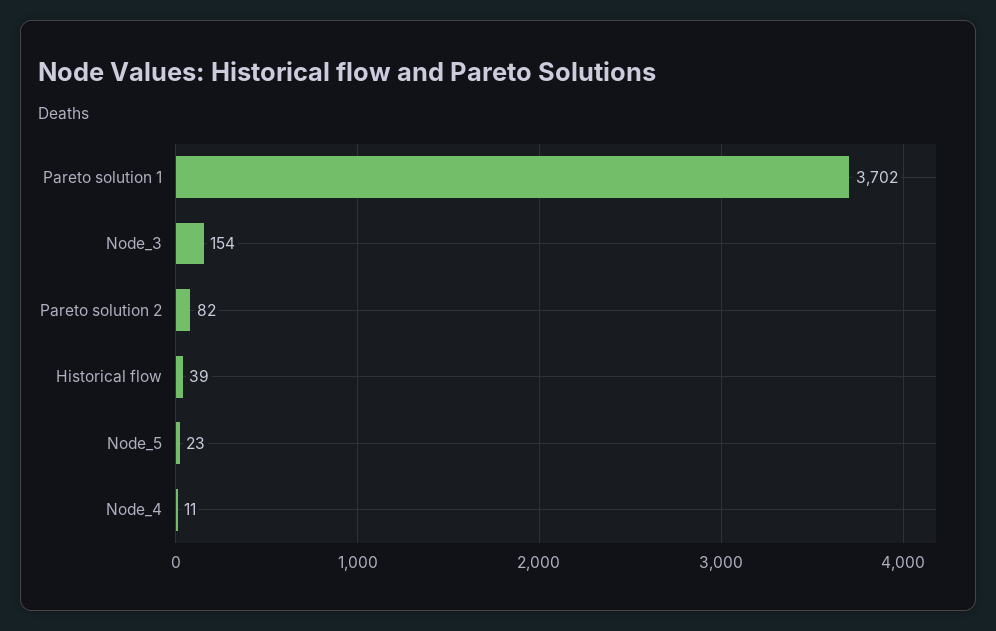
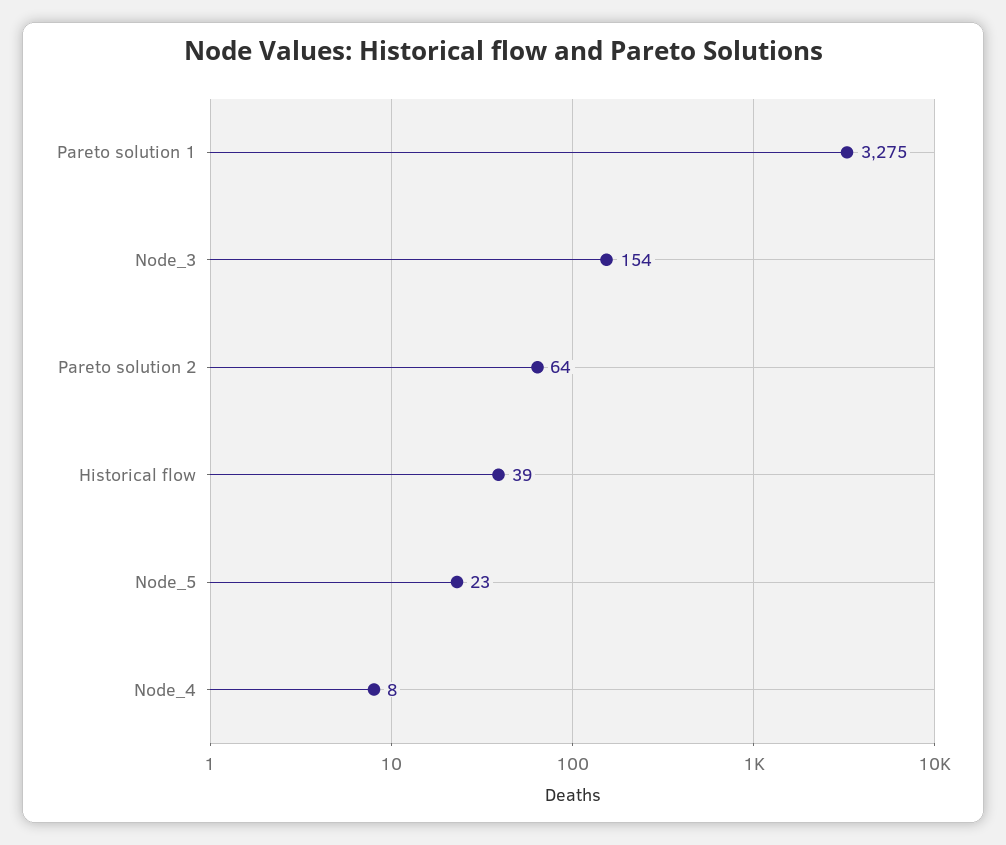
  {
-   "Pareto solution 1": 3702,
+   "Pareto solution 1": 3275,
    "Node_3": 154,
-   "Pareto solution 2": 82,
+   "Pareto solution 2": 64,
    "Historical flow": 39,
    "Node_5": 23,
-   "Node_4": 11
+   "Node_4": 8
  }

